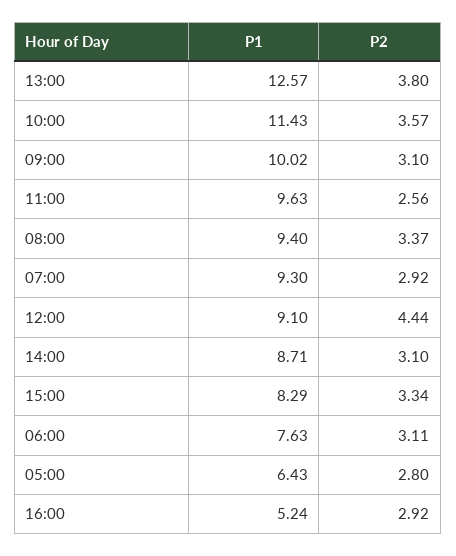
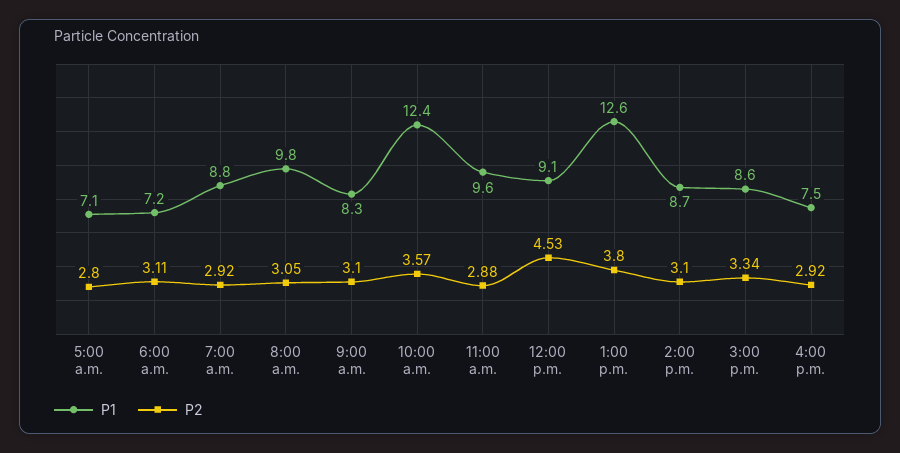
  {
    "P1": {
      "13:00": 12.57,
-     "10:00": 11.43,
+     "10:00": 12.4,
-     "09:00": 10.02,
+     "09:00": 8.3,
      "11:00": 9.63,
-     "08:00": 9.4,
+     "08:00": 9.8,
-     "07:00": 9.3,
+     "07:00": 8.8,
      "12:00": 9.1,
      "14:00": 8.71,
-     "15:00": 8.29,
+     "15:00": 8.6,
-     "06:00": 7.63,
+     "06:00": 7.2,
-     "05:00": 6.43,
+     "05:00": 7.1,
-     "16:00": 5.24
+     "16:00": 7.5
    },
    "P2": {
      "13:00": 3.8,
      "10:00": 3.57,
      "09:00": 3.1,
-     "11:00": 2.56,
+     "11:00": 2.88,
-     "08:00": 3.37,
+     "08:00": 3.05,
      "07:00": 2.92,
-     "12:00": 4.44,
+     "12:00": 4.53,
      "14:00": 3.1,
      "15:00": 3.34,
      "06:00": 3.11,
      "05:00": 2.8,
      "16:00": 2.92
    }
  }

